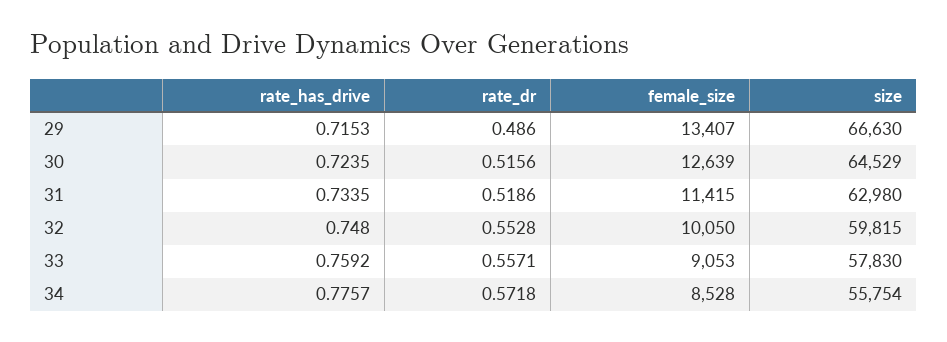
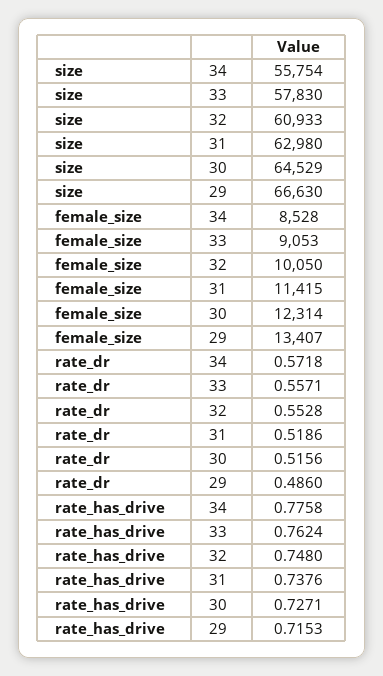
  {
    "rate_has_drive": {
      "29": 0.7153,
-     "30": 0.7235,
+     "30": 0.7271,
-     "31": 0.7335,
+     "31": 0.7376,
      "32": 0.748,
-     "33": 0.7592,
+     "33": 0.7624,
-     "34": 0.7757
+     "34": 0.7758
    },
    "rate_dr": {
      "29": 0.486,
      "30": 0.5156,
      "31": 0.5186,
      "32": 0.5528,
      "33": 0.5571,
      "34": 0.5718
    },
    "female_size": {
      "29": 13407,
-     "30": 12639,
+     "30": 12314,
      "31": 11415,
      "32": 10050,
      "33": 9053,
      "34": 8528
    },
    "size": {
      "29": 66630,
      "30": 64529,
      "31": 62980,
-     "32": 59815,
+     "32": 60933,
      "33": 57830,
      "34": 55754
    }
  }

